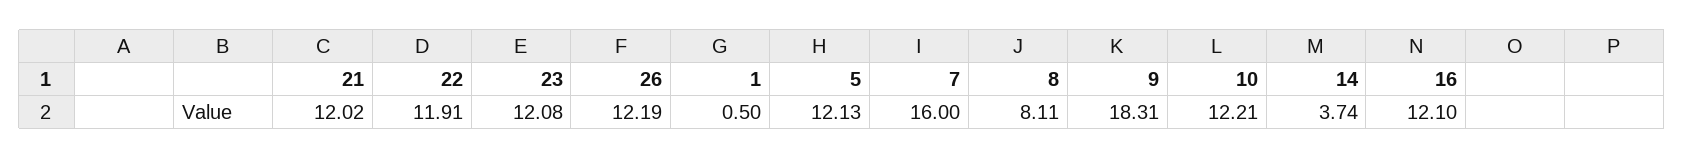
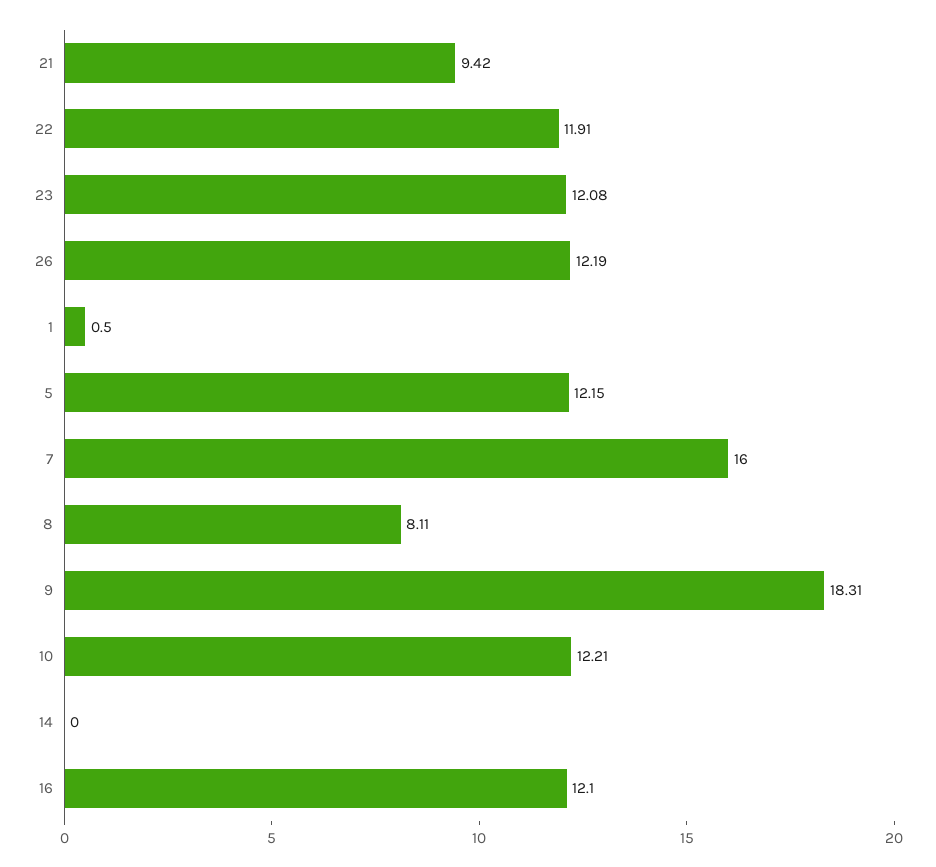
  {
-   "21": 12.02,
+   "21": 9.42,
    "22": 11.91,
    "23": 12.08,
    "26": 12.19,
    "1": 0.5,
-   "5": 12.13,
+   "5": 12.15,
    "7": 16,
    "8": 8.11,
    "9": 18.31,
    "10": 12.21,
-   "14": 3.74,
+   "14": 0,
    "16": 12.1
  }

